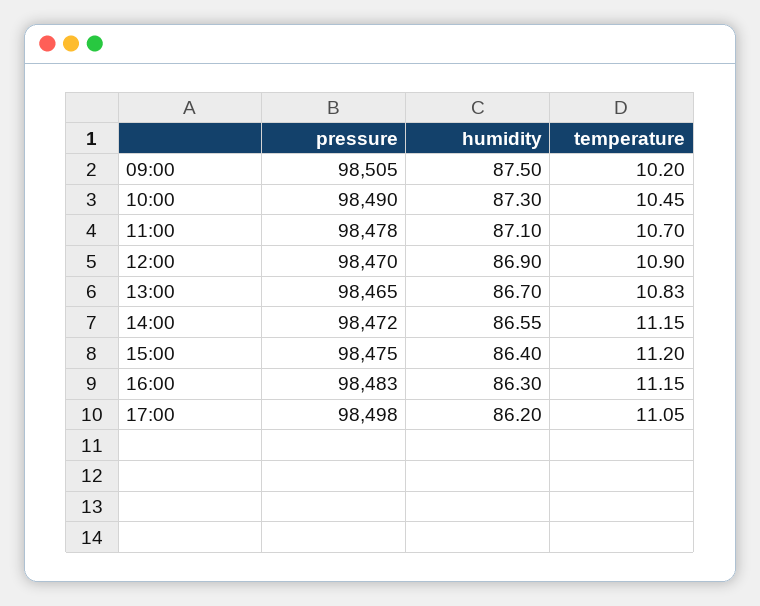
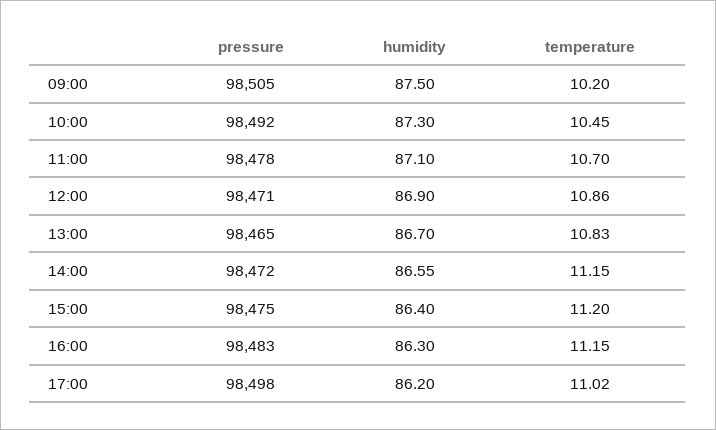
  {
    "pressure": {
      "09:00": 98505,
-     "10:00": 98490,
+     "10:00": 98492,
      "11:00": 98478,
-     "12:00": 98470,
+     "12:00": 98471,
      "13:00": 98465,
      "14:00": 98472,
      "15:00": 98475,
      "16:00": 98483,
      "17:00": 98498
    },
    "humidity": {
      "09:00": 87.5,
      "10:00": 87.3,
      "11:00": 87.1,
      "12:00": 86.9,
      "13:00": 86.7,
      "14:00": 86.55,
      "15:00": 86.4,
      "16:00": 86.3,
      "17:00": 86.2
    },
    "temperature": {
      "09:00": 10.2,
      "10:00": 10.45,
      "11:00": 10.7,
-     "12:00": 10.9,
+     "12:00": 10.86,
      "13:00": 10.83,
      "14:00": 11.15,
      "15:00": 11.2,
      "16:00": 11.15,
-     "17:00": 11.05
+     "17:00": 11.02
    }
  }

